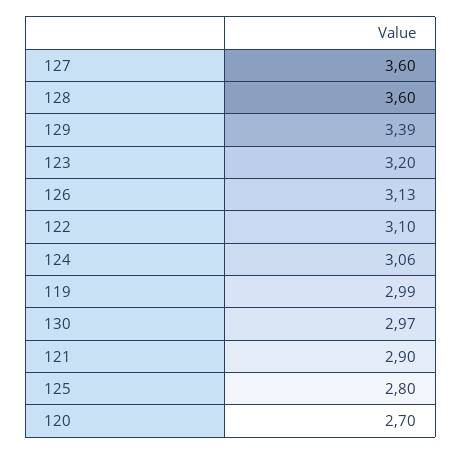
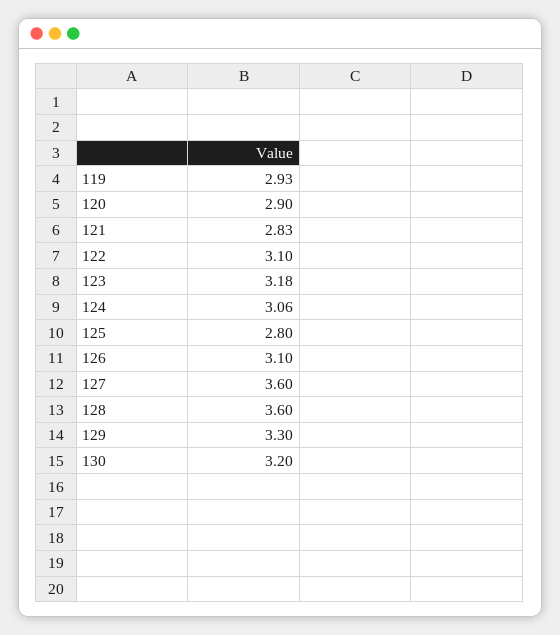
  {
    "127": 3.6,
    "128": 3.6,
-   "129": 3.39,
+   "129": 3.3,
-   "123": 3.2,
+   "123": 3.18,
-   "126": 3.13,
+   "126": 3.1,
    "122": 3.1,
    "124": 3.06,
-   "119": 2.99,
+   "119": 2.93,
-   "130": 2.97,
+   "130": 3.2,
-   "121": 2.9,
+   "121": 2.83,
    "125": 2.8,
-   "120": 2.7
+   "120": 2.9
  }

